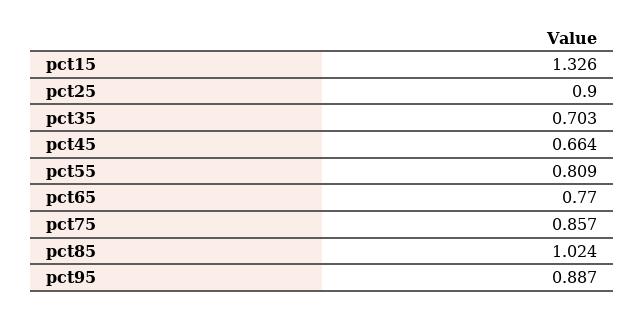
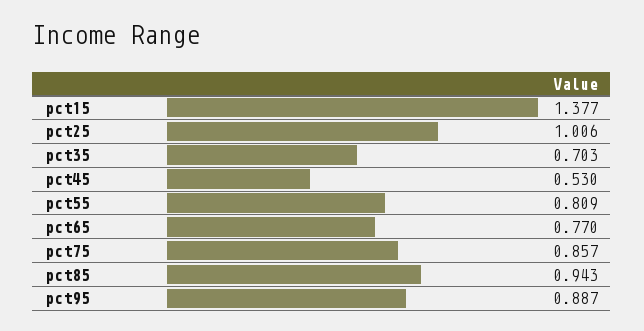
  {
-   "pct15": 1.326,
+   "pct15": 1.377,
-   "pct25": 0.9,
+   "pct25": 1.006,
    "pct35": 0.703,
-   "pct45": 0.664,
+   "pct45": 0.53,
    "pct55": 0.809,
    "pct65": 0.77,
    "pct75": 0.857,
-   "pct85": 1.024,
+   "pct85": 0.943,
    "pct95": 0.887
  }

